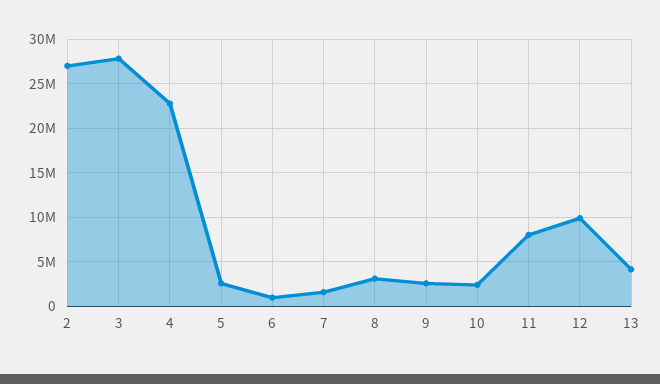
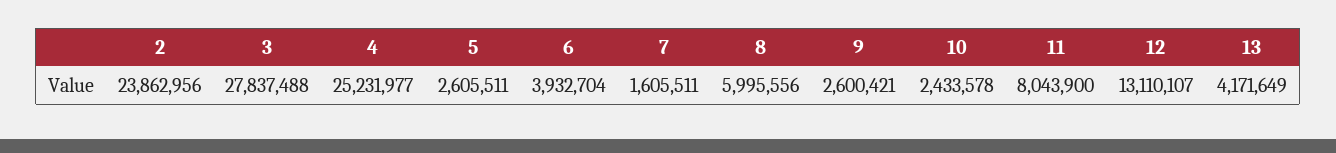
  {
-   "2": 27000000,
+   "2": 23862956,
    "3": 27837488,
-   "4": 23000000,
+   "4": 25231977,
    "5": 2605511,
-   "6": 1000000,
+   "6": 3932704,
    "7": 1605511,
-   "8": 3000000,
+   "8": 5995556,
    "9": 2600421,
    "10": 2433578,
    "11": 8043900,
-   "12": 10000000,
+   "12": 13110107,
    "13": 4171649
  }

